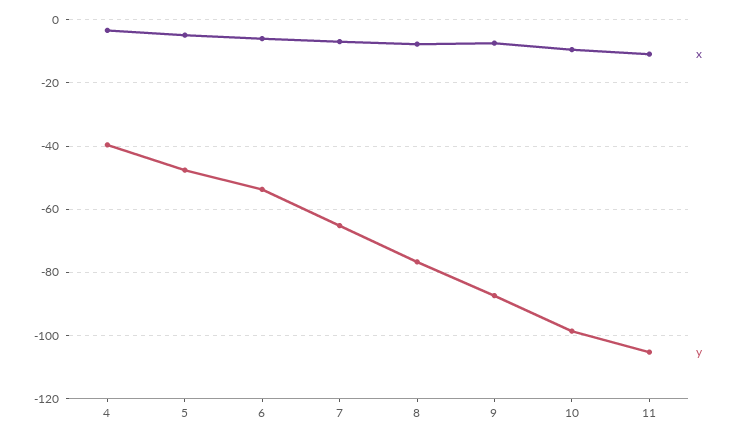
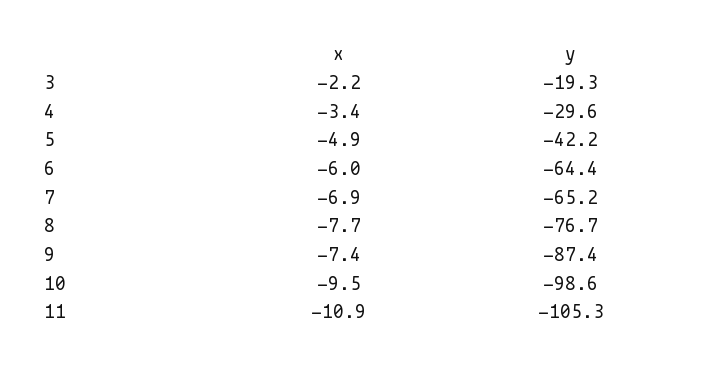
  {
    "x": {
      "4": -3.4,
      "5": -4.9,
      "6": -6,
      "7": -6.9,
      "8": -7.7,
      "9": -7.4,
      "10": -9.5,
-     "11": -10.9
+     "11": -10.9,
+     "3": -2.2
    },
    "y": {
-     "4": -40,
+     "4": -29.6,
-     "5": -48,
+     "5": -42.2,
-     "6": -54,
+     "6": -64.4,
      "7": -65.2,
      "8": -76.7,
      "9": -87.4,
      "10": -98.6,
-     "11": -105.3
+     "11": -105.3,
+     "3": -19.3
    }
  }

